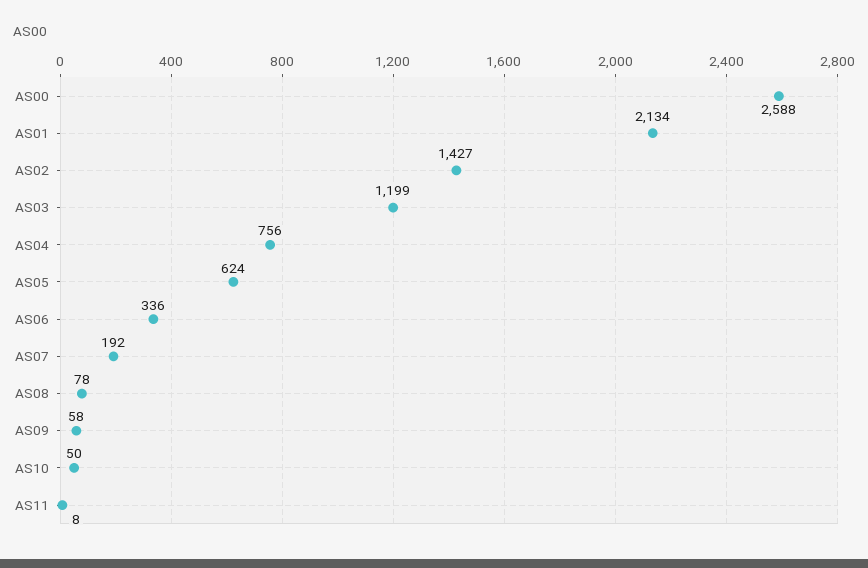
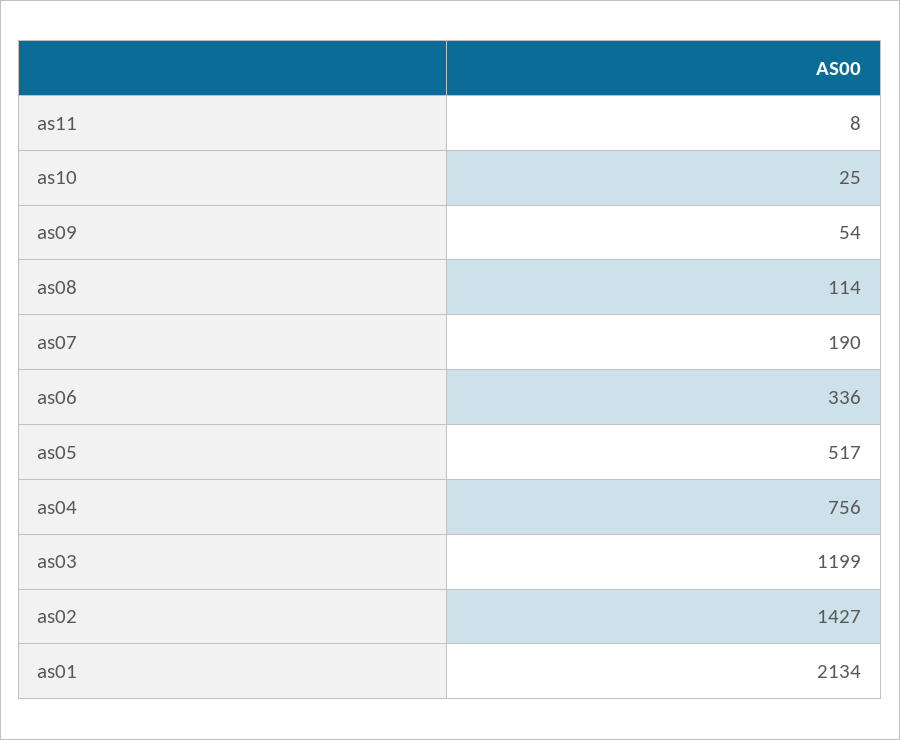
  {
-   "AS00": 2588,
    "AS01": 2134,
    "AS02": 1427,
    "AS03": 1199,
    "AS04": 756,
-   "AS05": 624,
+   "AS05": 517,
    "AS06": 336,
-   "AS07": 192,
+   "AS07": 190,
-   "AS08": 78,
+   "AS08": 114,
-   "AS09": 58,
+   "AS09": 54,
-   "AS10": 50,
+   "AS10": 25,
    "AS11": 8
  }

